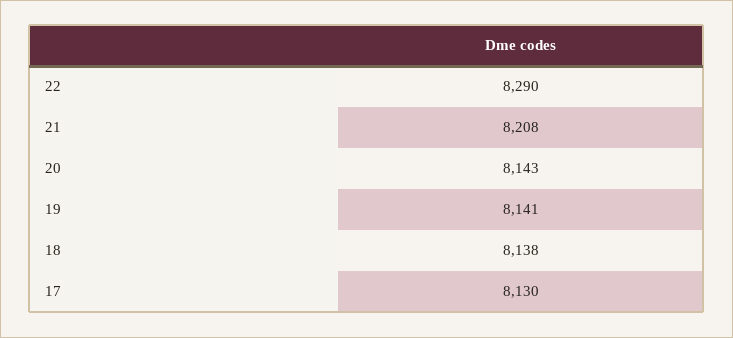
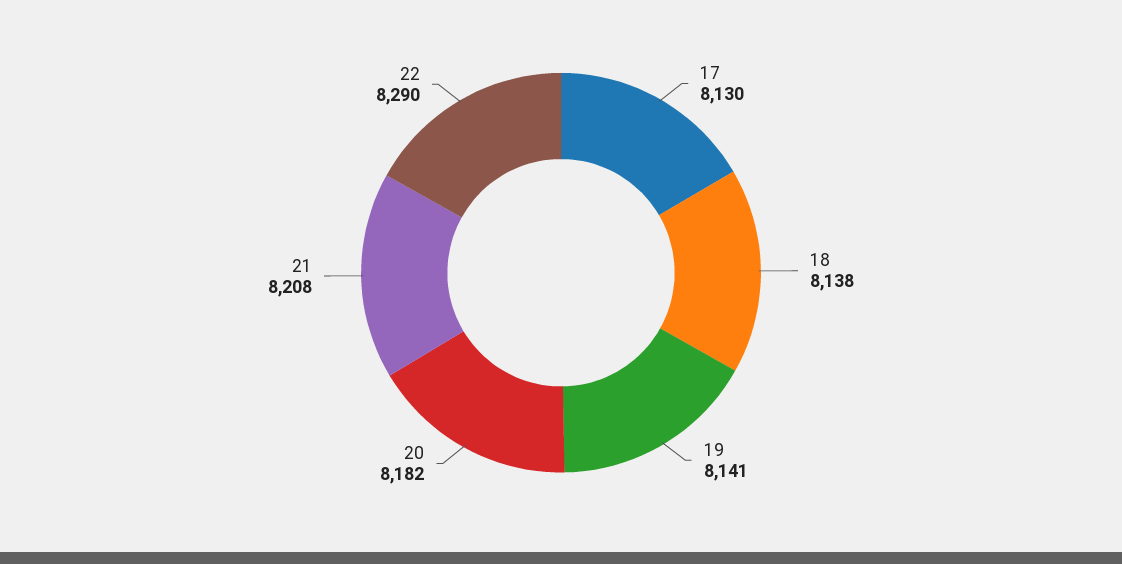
  {
    "22": 8290,
    "21": 8208,
-   "20": 8143,
+   "20": 8182,
    "19": 8141,
    "18": 8138,
    "17": 8130
  }

